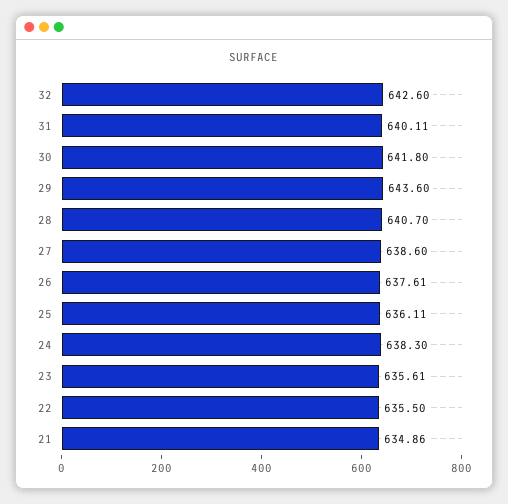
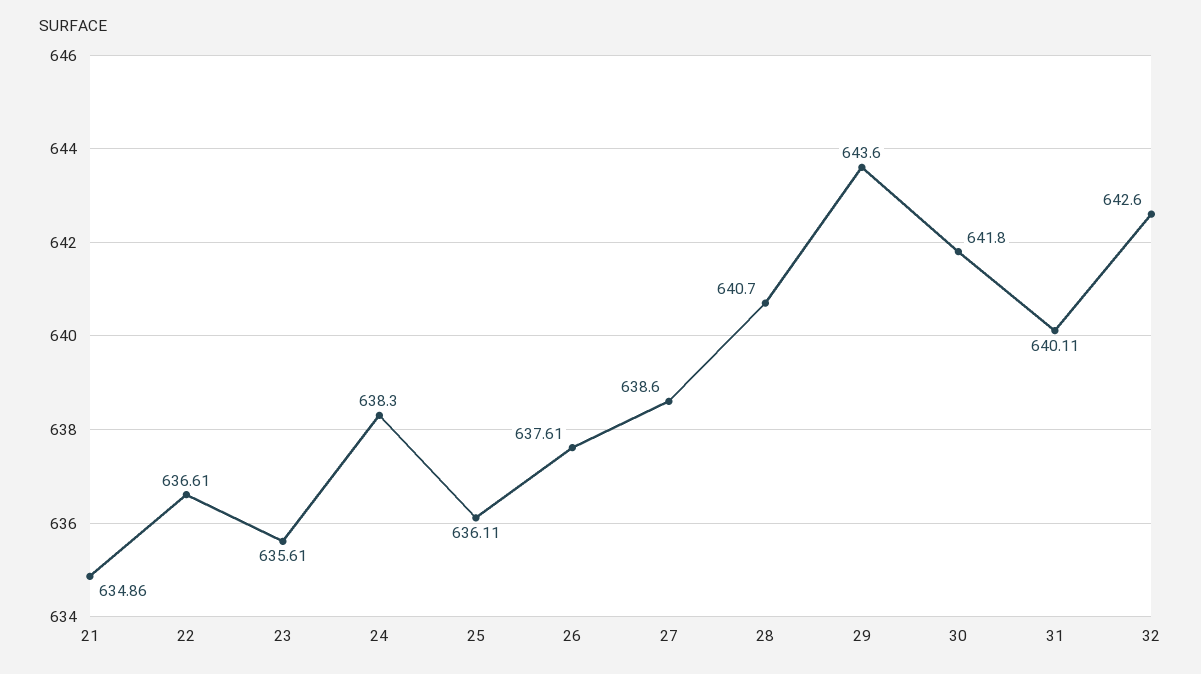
  {
    "32": 642.6,
    "31": 640.11,
    "30": 641.8,
    "29": 643.6,
    "28": 640.7,
    "27": 638.6,
    "26": 637.61,
    "25": 636.11,
    "24": 638.3,
    "23": 635.61,
-   "22": 635.5,
+   "22": 636.61,
    "21": 634.86
  }

